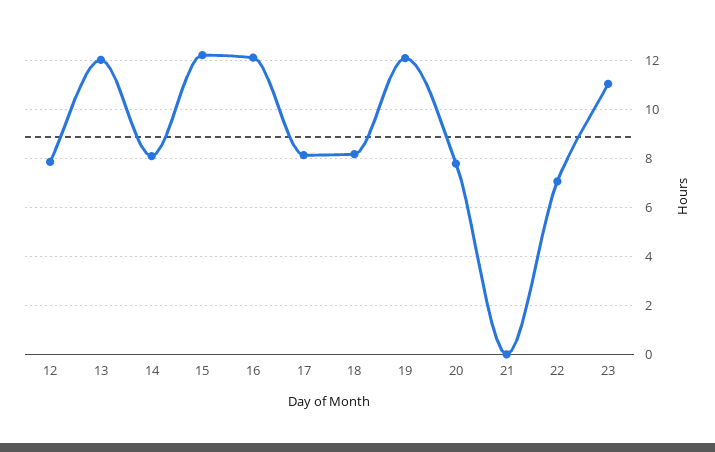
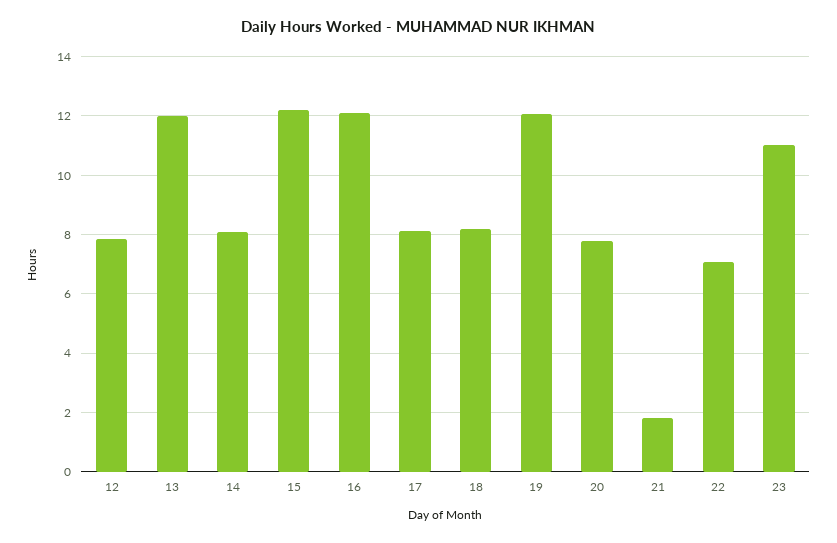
  {
    "12": 7.75,
    "13": 12,
    "14": 8,
    "15": 12.25,
    "16": 12,
    "17": 8.25,
    "18": 8.25,
    "19": 12,
    "20": 7.75,
-   "21": 0,
+   "21": 1.75,
    "22": 7,
    "23": 11
  }

